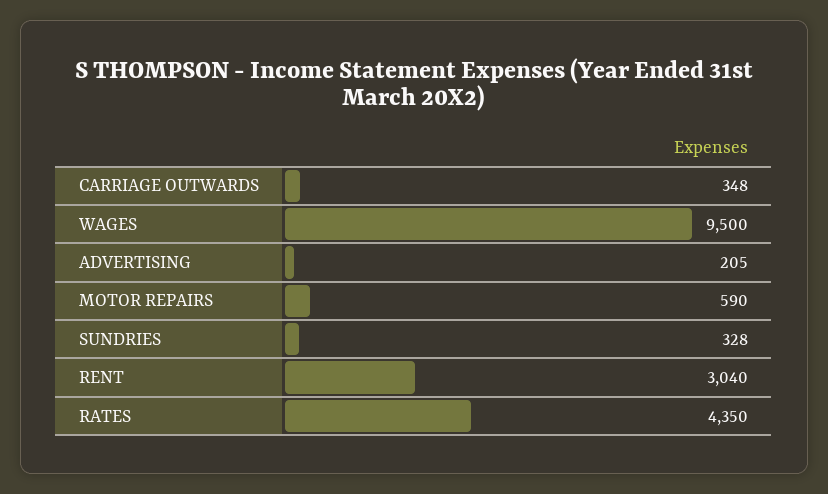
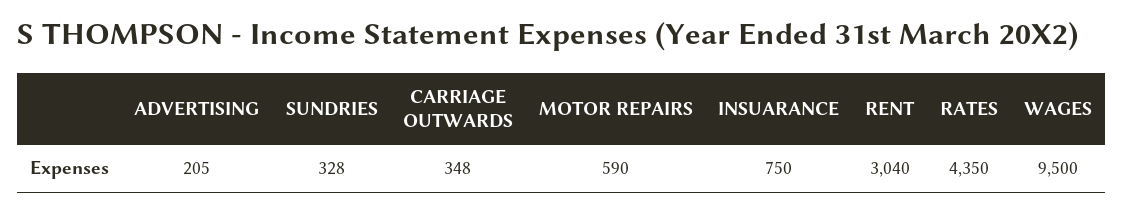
  {
    "CARRIAGE OUTWARDS": 348,
    "WAGES": 9500,
    "ADVERTISING": 205,
    "MOTOR REPAIRS": 590,
    "SUNDRIES": 328,
    "RENT": 3040,
-   "RATES": 4350
+   "RATES": 4350,
+   "INSUARANCE": 750
  }

